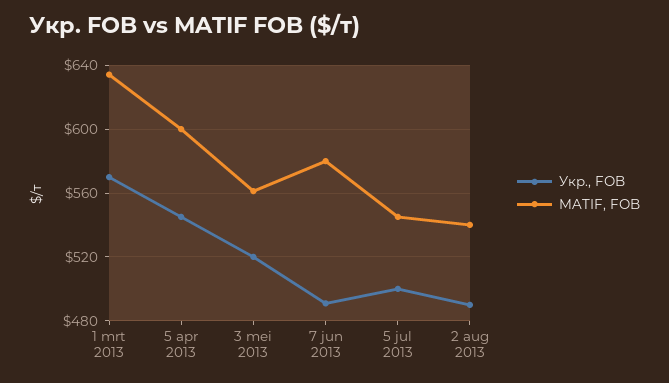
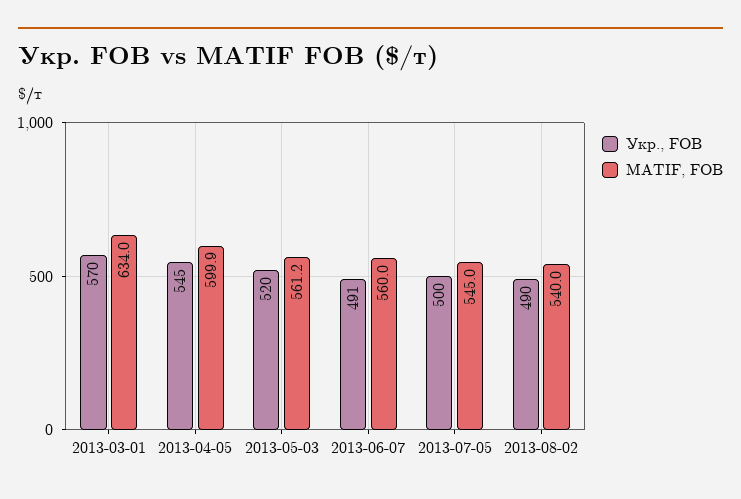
  {
    "Укр., FOB": {
      "1 mrt 2013": 570,
      "5 apr 2013": 545,
      "3 mei 2013": 520,
      "7 jun 2013": 491,
      "5 jul 2013": 500,
      "2 aug 2013": 490
    },
    "MATIF, FOB": {
      "1 mrt 2013": 634,
      "5 apr 2013": 599.9,
      "3 mei 2013": 561.2,
-     "7 jun 2013": 580,
+     "7 jun 2013": 560,
      "5 jul 2013": 545,
      "2 aug 2013": 540
    }
  }

